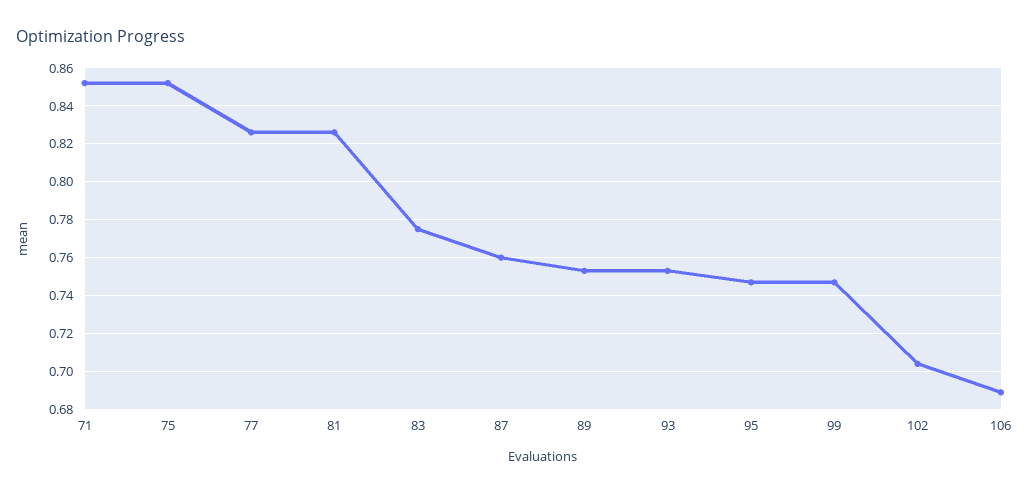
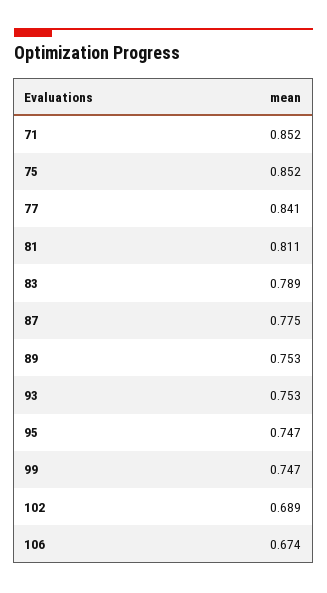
  {
    "71": 0.852,
    "75": 0.852,
-   "77": 0.825,
+   "77": 0.841,
-   "81": 0.825,
+   "81": 0.811,
-   "83": 0.775,
+   "83": 0.789,
-   "87": 0.76,
+   "87": 0.775,
    "89": 0.753,
    "93": 0.753,
    "95": 0.747,
    "99": 0.747,
-   "102": 0.705,
+   "102": 0.689,
-   "106": 0.69
+   "106": 0.674
  }

